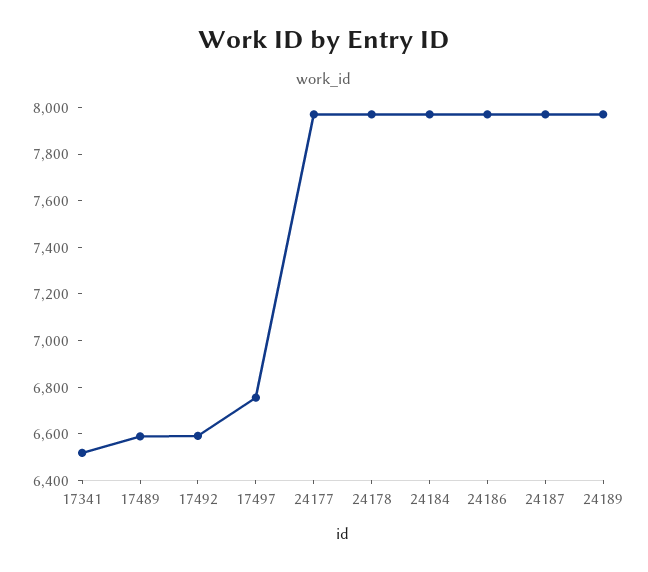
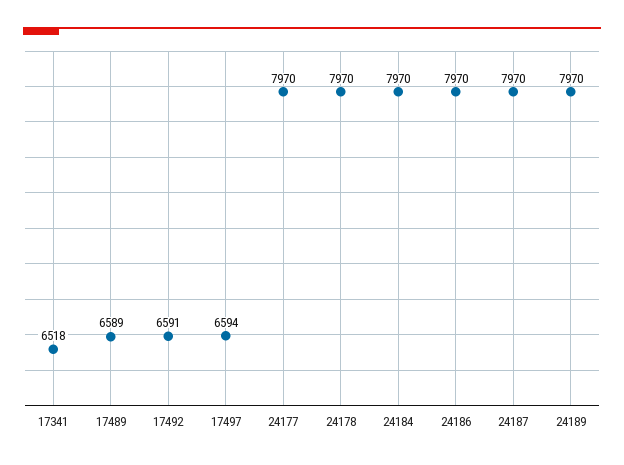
  {
    "17341": 6518,
    "17489": 6589,
    "17492": 6591,
-   "17497": 6750,
+   "17497": 6594,
    "24177": 7970,
    "24178": 7970,
    "24184": 7970,
    "24186": 7970,
    "24187": 7970,
    "24189": 7970
  }

